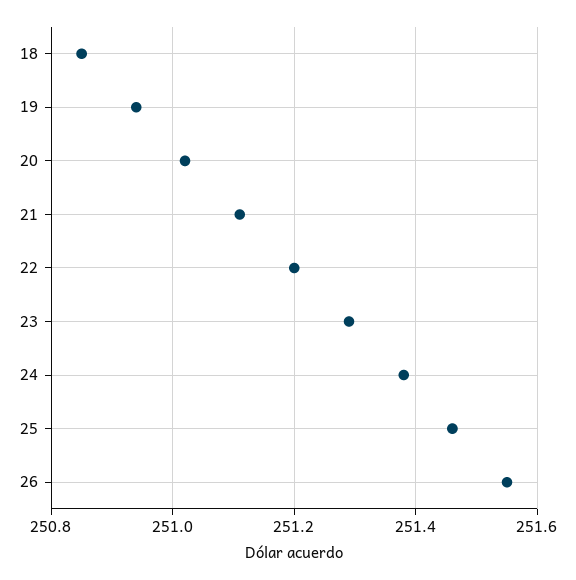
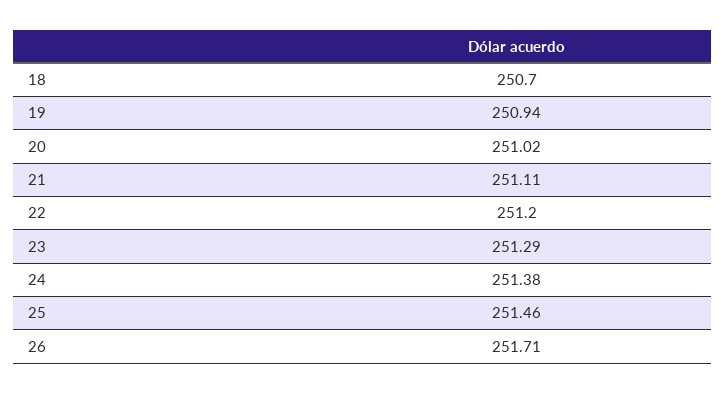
  {
-   "18": 250.85,
+   "18": 250.7,
    "19": 250.94,
    "20": 251.02,
    "21": 251.11,
    "22": 251.2,
    "23": 251.29,
    "24": 251.38,
    "25": 251.46,
-   "26": 251.55
+   "26": 251.71
  }

